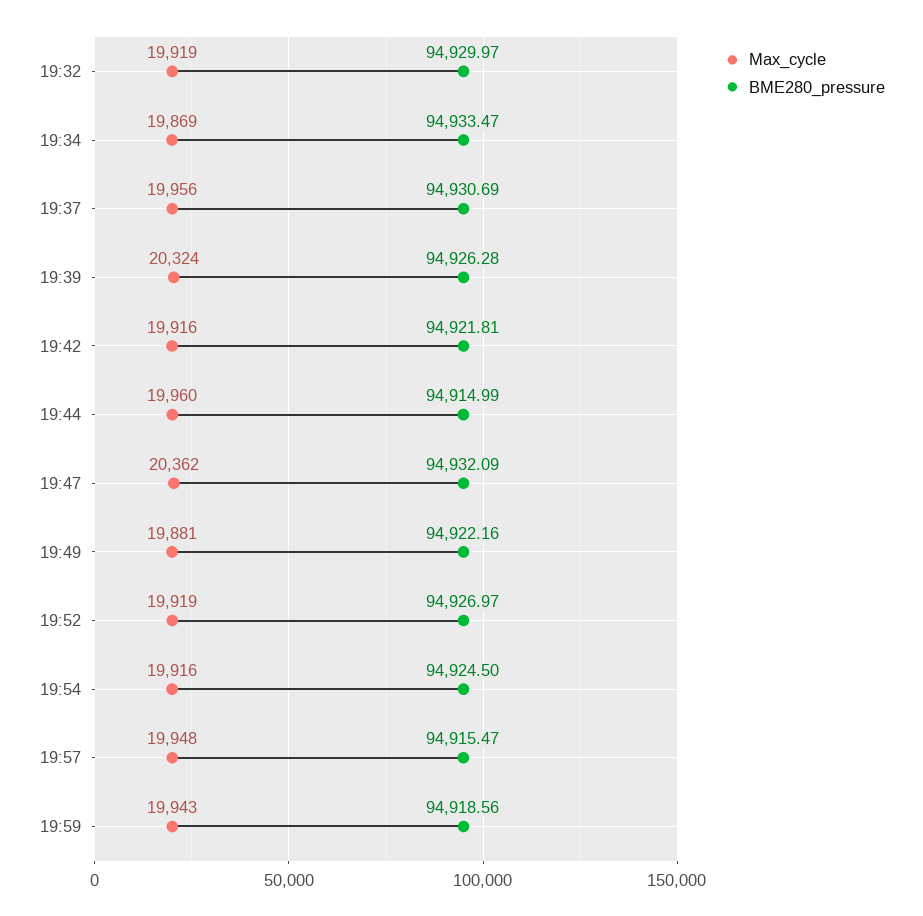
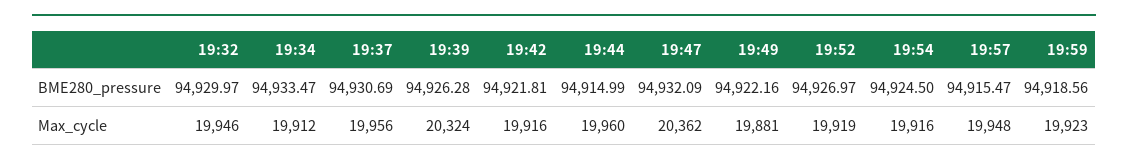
  {
    "Max_cycle": {
-     "19:32": 19919,
+     "19:32": 19946,
-     "19:34": 19869,
+     "19:34": 19912,
      "19:37": 19956,
      "19:39": 20324,
      "19:42": 19916,
      "19:44": 19960,
      "19:47": 20362,
      "19:49": 19881,
      "19:52": 19919,
      "19:54": 19916,
      "19:57": 19948,
-     "19:59": 19943
+     "19:59": 19923
    },
    "BME280_pressure": {
      "19:32": 94929.97,
      "19:34": 94933.47,
      "19:37": 94930.69,
      "19:39": 94926.28,
      "19:42": 94921.81,
      "19:44": 94914.99,
      "19:47": 94932.09,
      "19:49": 94922.16,
      "19:52": 94926.97,
      "19:54": 94924.5,
      "19:57": 94915.47,
      "19:59": 94918.56
    }
  }

